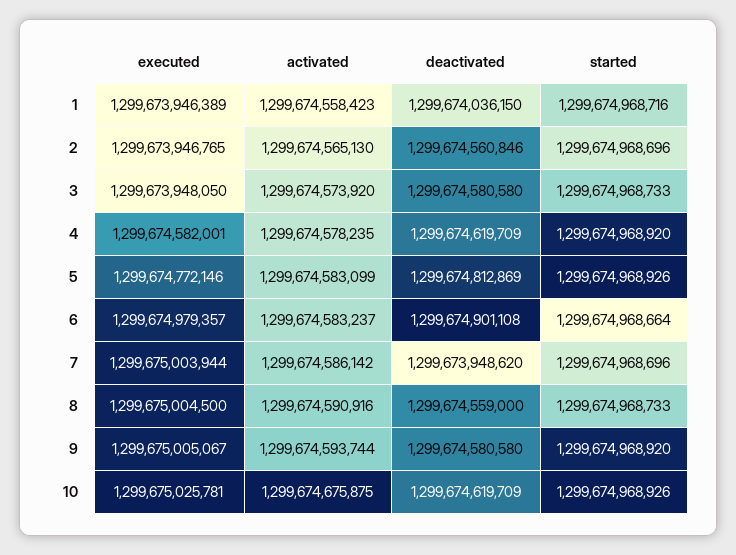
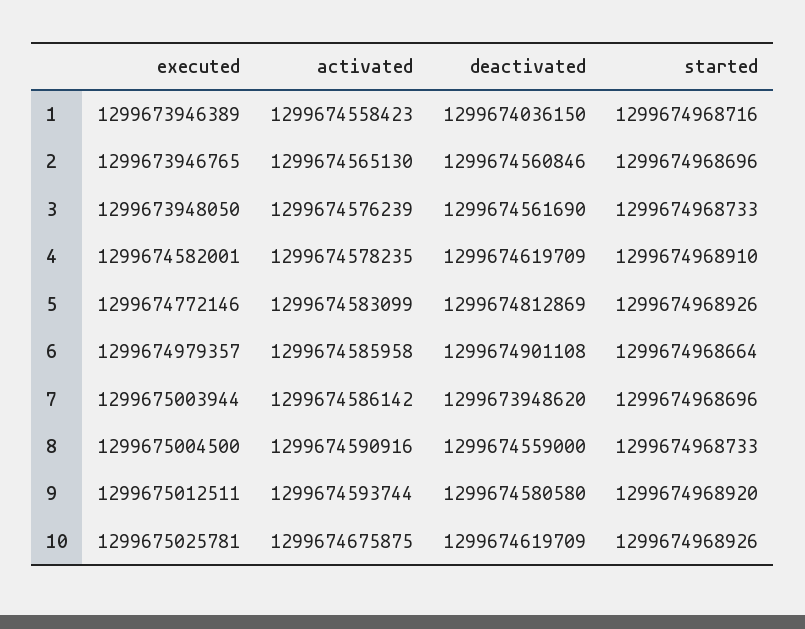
  {
    "executed": {
      "1": 1299673946389,
      "2": 1299673946765,
      "3": 1299673948050,
      "4": 1299674582001,
      "5": 1299674772146,
      "6": 1299674979357,
      "7": 1299675003944,
      "8": 1299675004500,
-     "9": 1299675005067,
+     "9": 1299675012511,
      "10": 1299675025781
    },
    "activated": {
      "1": 1299674558423,
      "2": 1299674565130,
-     "3": 1299674573920,
+     "3": 1299674576239,
      "4": 1299674578235,
      "5": 1299674583099,
-     "6": 1299674583237,
+     "6": 1299674585958,
      "7": 1299674586142,
      "8": 1299674590916,
      "9": 1299674593744,
      "10": 1299674675875
    },
    "deactivated": {
      "1": 1299674036150,
      "2": 1299674560846,
-     "3": 1299674580580,
+     "3": 1299674561690,
      "4": 1299674619709,
      "5": 1299674812869,
      "6": 1299674901108,
      "7": 1299673948620,
      "8": 1299674559000,
      "9": 1299674580580,
      "10": 1299674619709
    },
    "started": {
      "1": 1299674968716,
      "2": 1299674968696,
      "3": 1299674968733,
-     "4": 1299674968920,
+     "4": 1299674968910,
      "5": 1299674968926,
      "6": 1299674968664,
      "7": 1299674968696,
      "8": 1299674968733,
      "9": 1299674968920,
      "10": 1299674968926
    }
  }

